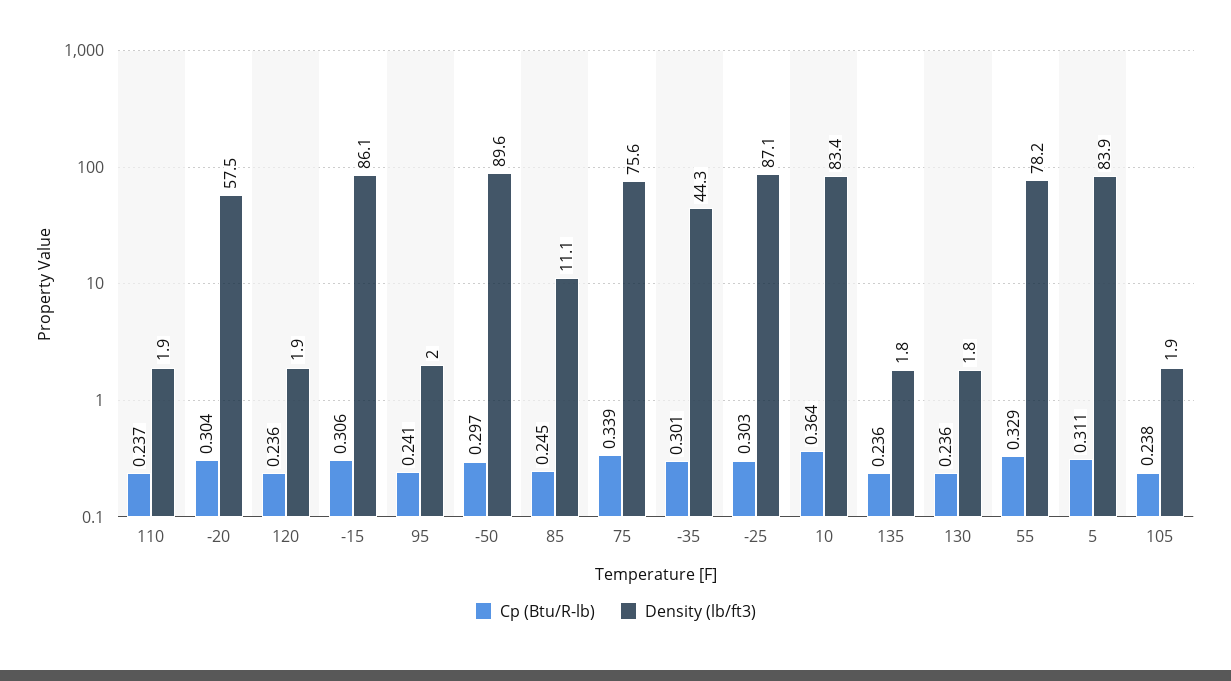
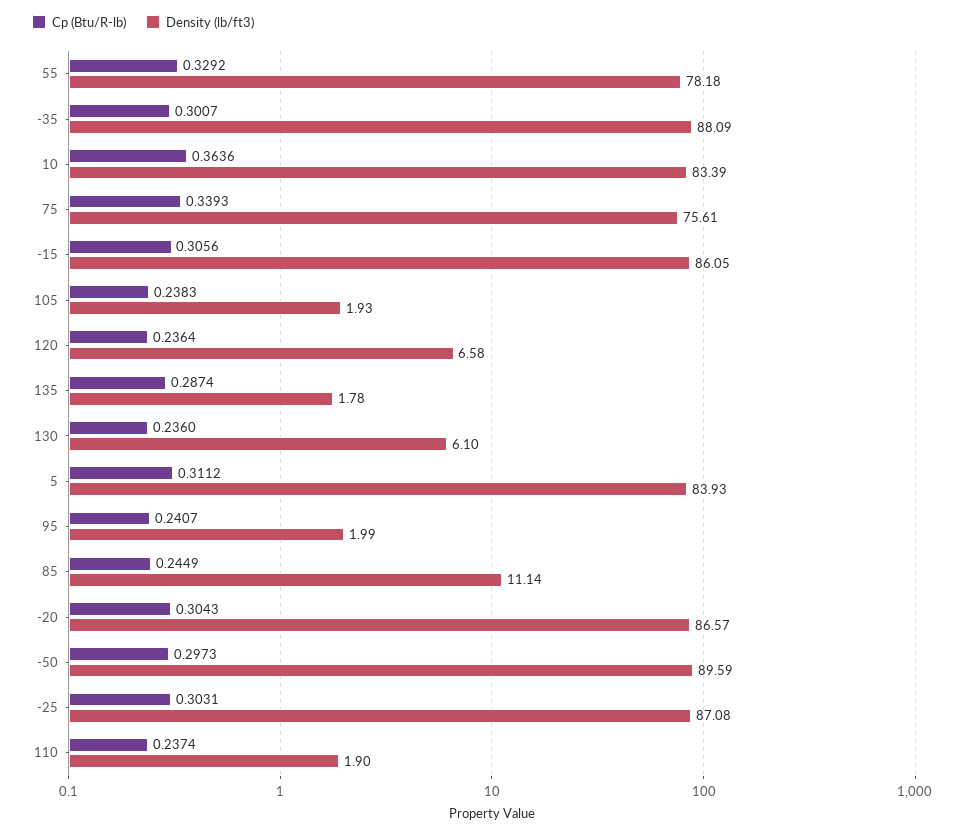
  {
    "Cp (Btu/R-lb)": {
      "110": 0.2374,
      "-20": 0.3043,
      "120": 0.2364,
      "-15": 0.3056,
      "95": 0.2407,
      "-50": 0.2973,
      "85": 0.2449,
      "75": 0.3393,
      "-35": 0.3007,
      "-25": 0.3031,
      "10": 0.3636,
-     "135": 0.236,
+     "135": 0.2874,
      "130": 0.236,
      "55": 0.3292,
      "5": 0.3112,
      "105": 0.2383
    },
    "Density (lb/ft3)": {
      "110": 1.9,
-     "-20": 57.5,
+     "-20": 86.57,
-     "120": 1.9,
+     "120": 6.58,
      "-15": 86.05,
      "95": 1.99,
      "-50": 89.59,
      "85": 11.14,
      "75": 75.61,
-     "-35": 44.3,
+     "-35": 88.09,
      "-25": 87.08,
      "10": 83.39,
      "135": 1.78,
-     "130": 1.8,
+     "130": 6.1,
      "55": 78.18,
      "5": 83.93,
      "105": 1.93
    }
  }

